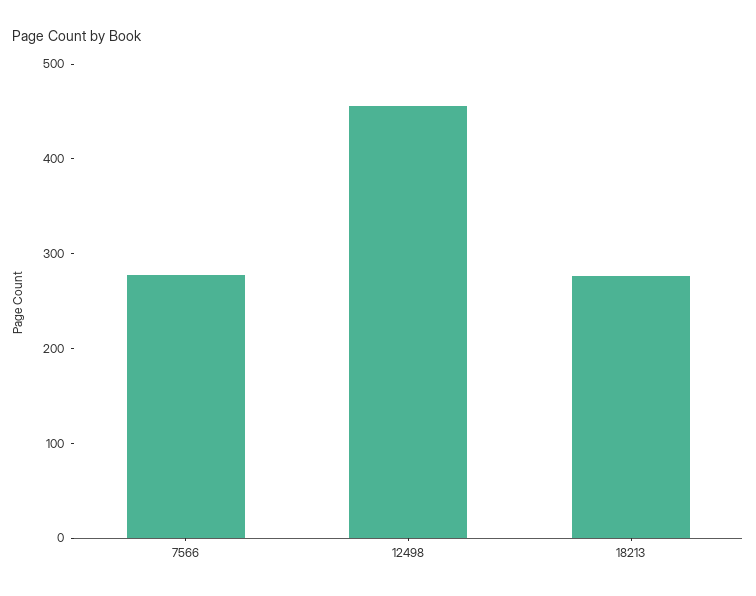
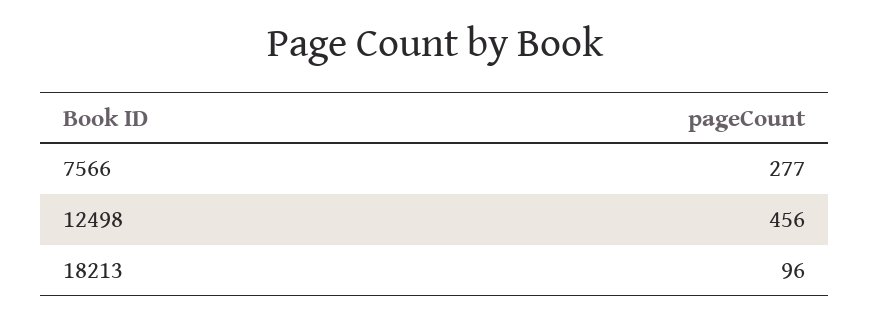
  {
    "7566": 277,
    "12498": 456,
-   "18213": 280
+   "18213": 96
  }

